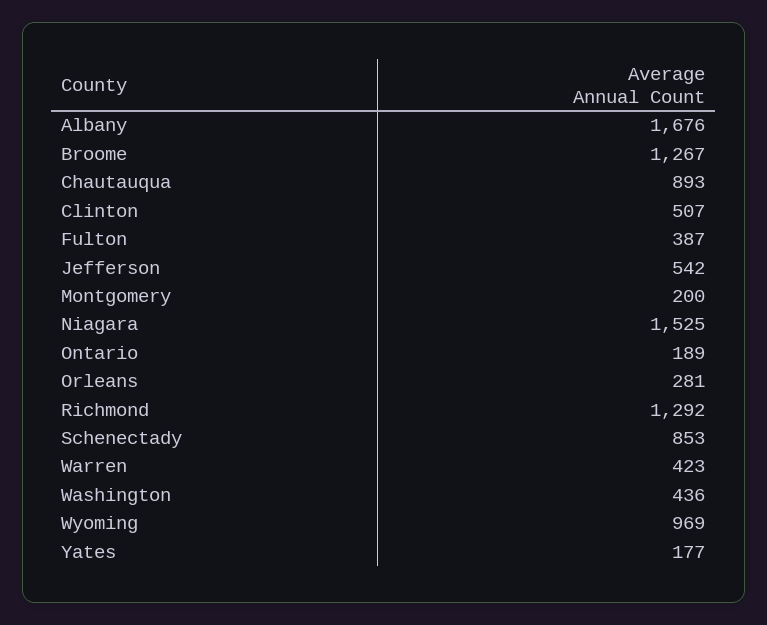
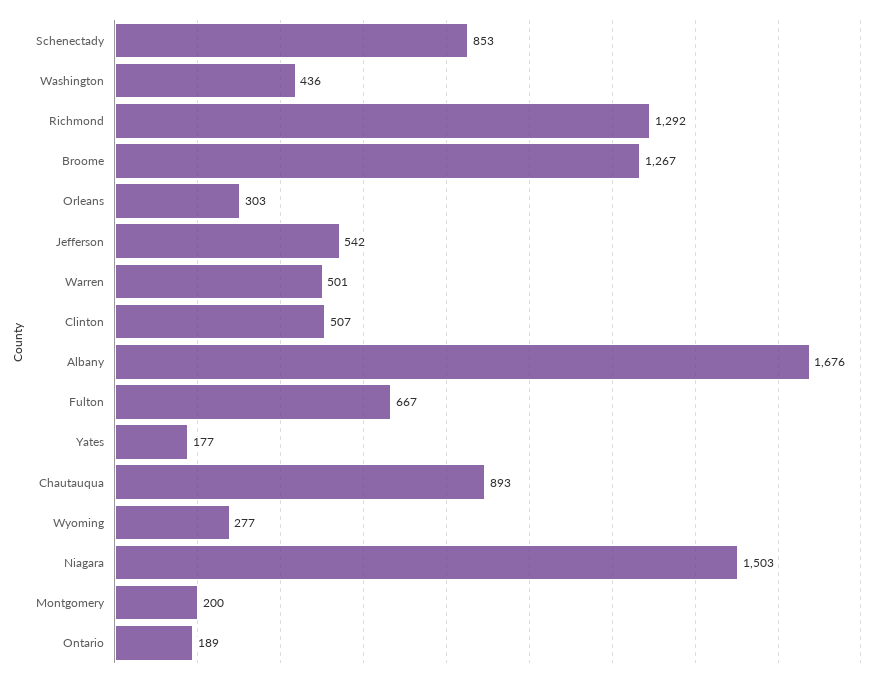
  {
    "Albany": 1676,
    "Broome": 1267,
    "Chautauqua": 893,
    "Clinton": 507,
-   "Fulton": 387,
+   "Fulton": 667,
    "Jefferson": 542,
    "Montgomery": 200,
-   "Niagara": 1525,
+   "Niagara": 1503,
    "Ontario": 189,
-   "Orleans": 281,
+   "Orleans": 303,
    "Richmond": 1292,
    "Schenectady": 853,
-   "Warren": 423,
+   "Warren": 501,
    "Washington": 436,
-   "Wyoming": 969,
+   "Wyoming": 277,
    "Yates": 177
  }

